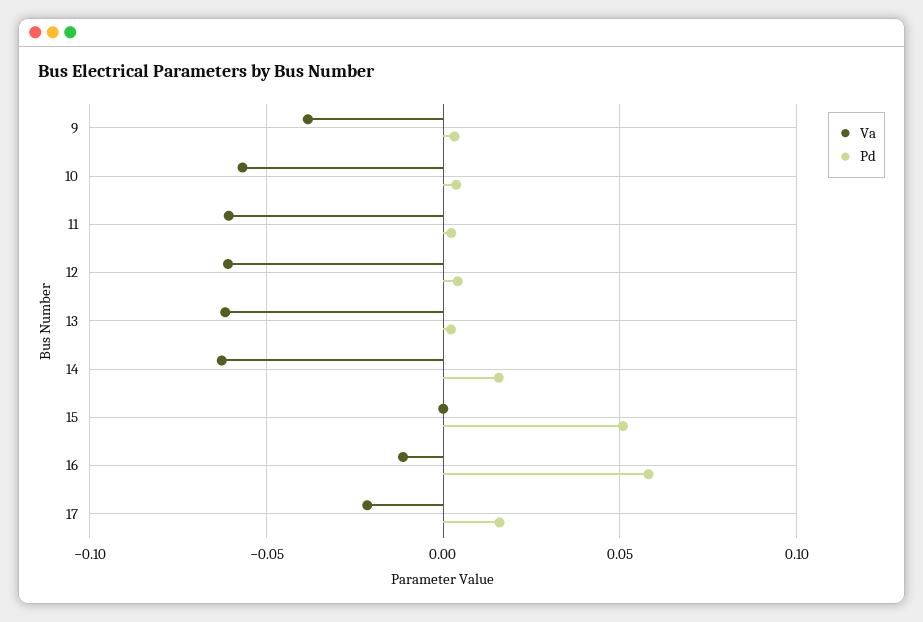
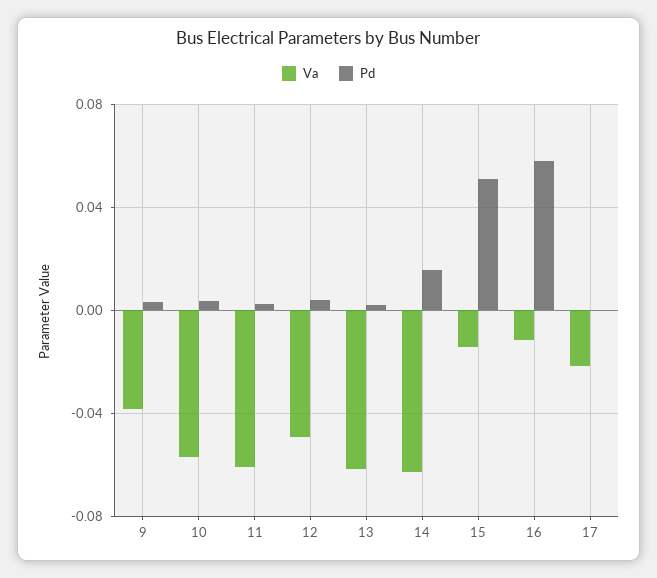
  {
    "Va": {
      "9": -0.04,
      "10": -0.055,
      "11": -0.06,
-     "12": -0.06,
+     "12": -0.05,
      "13": -0.06,
      "14": -0.065,
-     "15": 0,
+     "15": -0.015,
      "16": -0.01,
      "17": -0.02
    },
    "Pd": {
      "9": 0.005,
      "10": 0.005,
      "11": 0,
      "12": 0.005,
      "13": 0,
      "14": 0.015,
      "15": 0.05,
      "16": 0.06,
-     "17": 0.015
+     "17": 0
    }
  }

